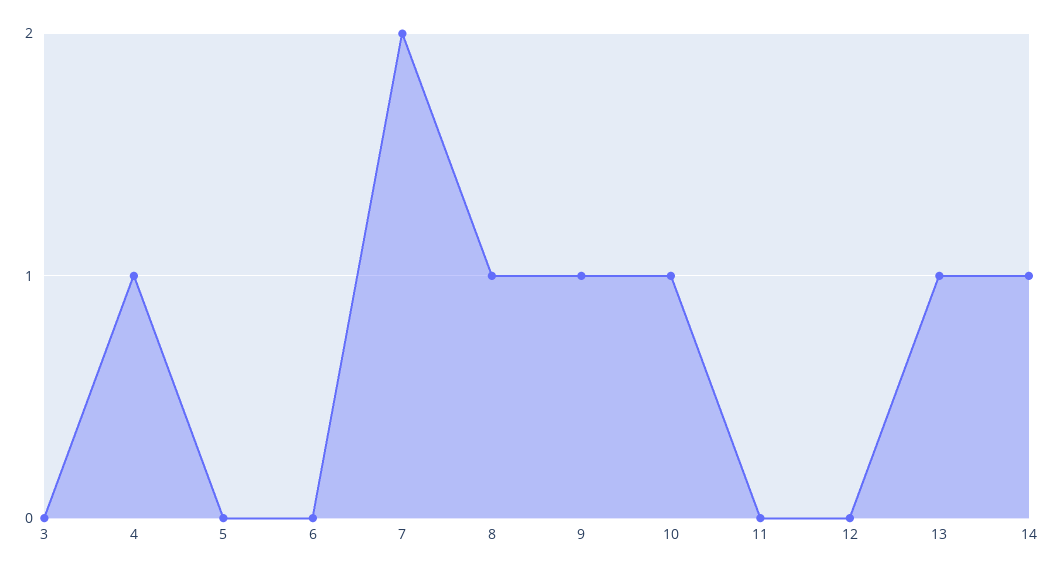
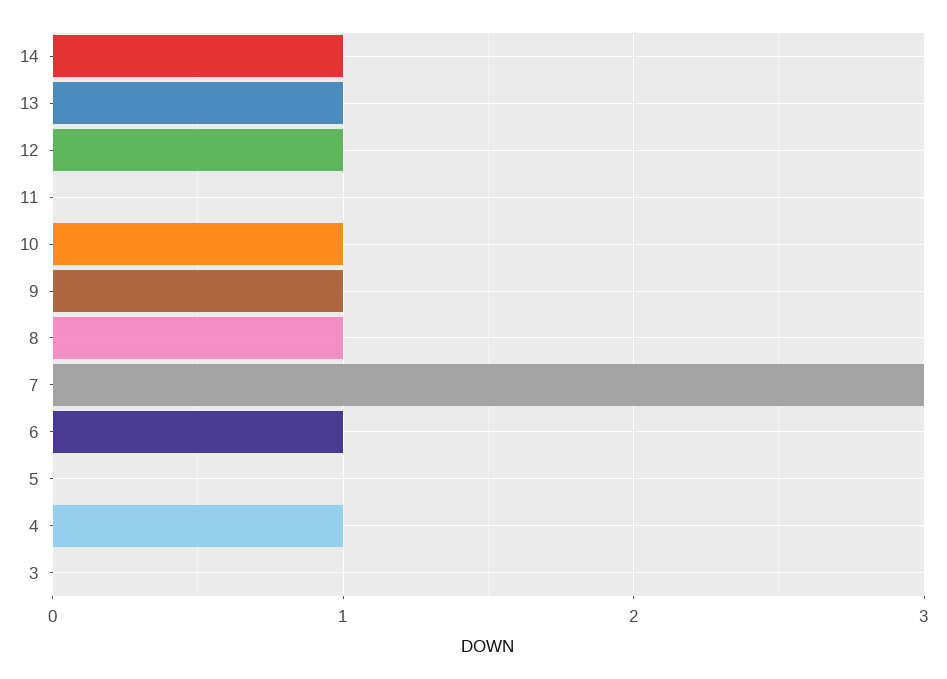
  {
    "3": 0,
    "4": 1,
    "5": 0,
-   "6": 0,
+   "6": 1,
-   "7": 2,
+   "7": 3,
    "8": 1,
    "9": 1,
    "10": 1,
    "11": 0,
-   "12": 0,
+   "12": 1,
    "13": 1,
    "14": 1
  }

